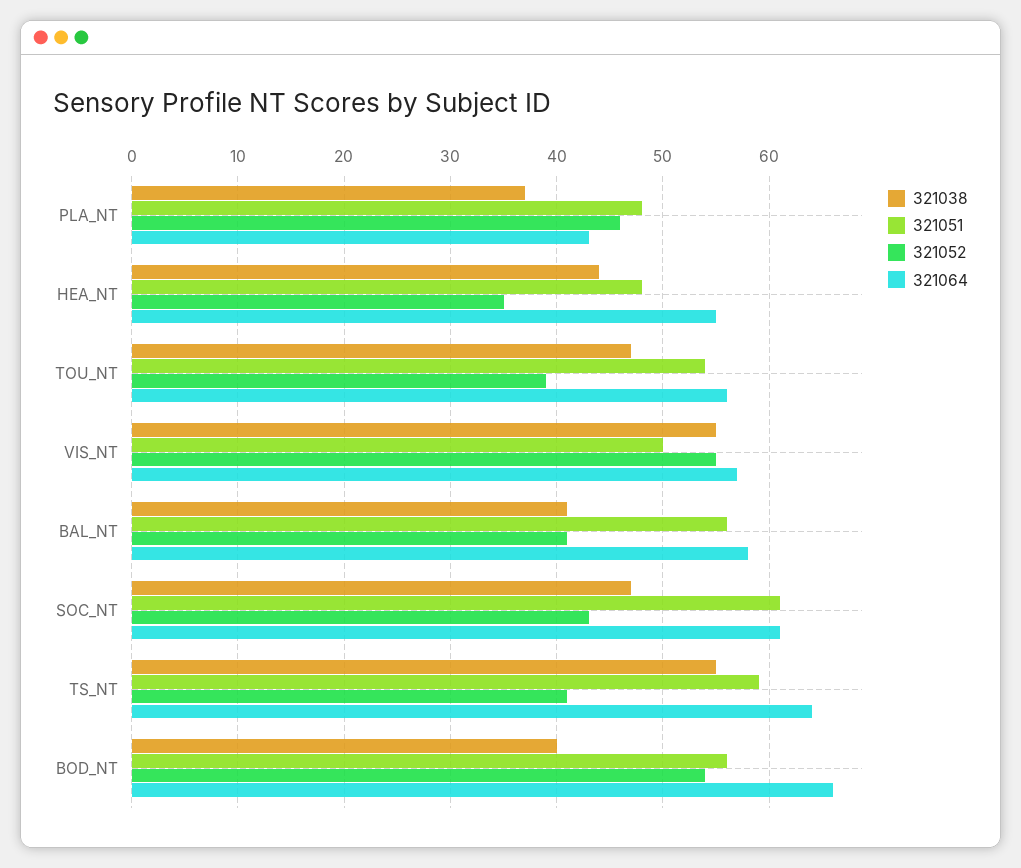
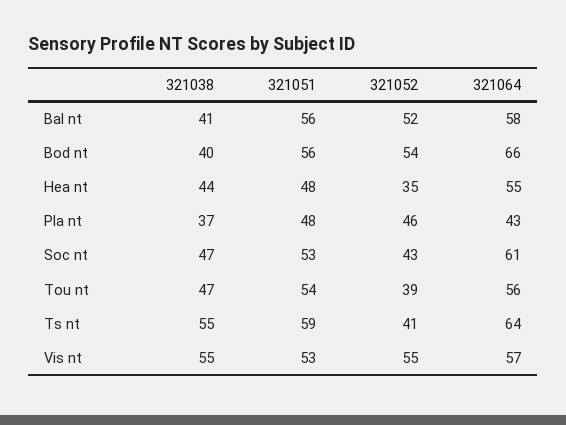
  {
    "321038": {
      "PLA_NT": 37,
      "HEA_NT": 44,
      "TOU_NT": 47,
      "VIS_NT": 55,
      "BAL_NT": 41,
      "SOC_NT": 47,
      "TS_NT": 55,
      "BOD_NT": 40
    },
    "321051": {
      "PLA_NT": 48,
      "HEA_NT": 48,
      "TOU_NT": 54,
-     "VIS_NT": 50,
+     "VIS_NT": 53,
      "BAL_NT": 56,
-     "SOC_NT": 61,
+     "SOC_NT": 53,
      "TS_NT": 59,
      "BOD_NT": 56
    },
    "321052": {
      "PLA_NT": 46,
      "HEA_NT": 35,
      "TOU_NT": 39,
      "VIS_NT": 55,
-     "BAL_NT": 41,
+     "BAL_NT": 52,
      "SOC_NT": 43,
      "TS_NT": 41,
      "BOD_NT": 54
    },
    "321064": {
      "PLA_NT": 43,
      "HEA_NT": 55,
      "TOU_NT": 56,
      "VIS_NT": 57,
      "BAL_NT": 58,
      "SOC_NT": 61,
      "TS_NT": 64,
      "BOD_NT": 66
    }
  }

